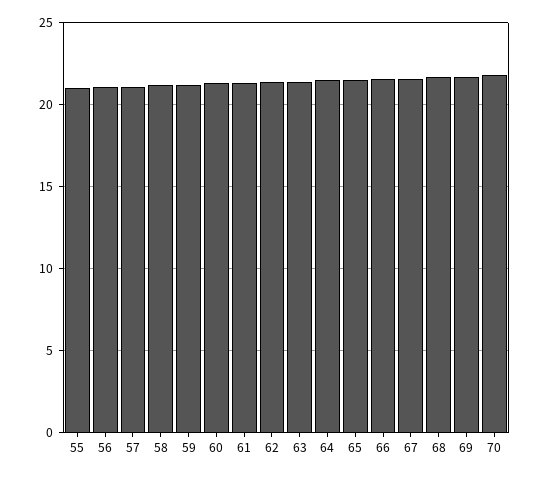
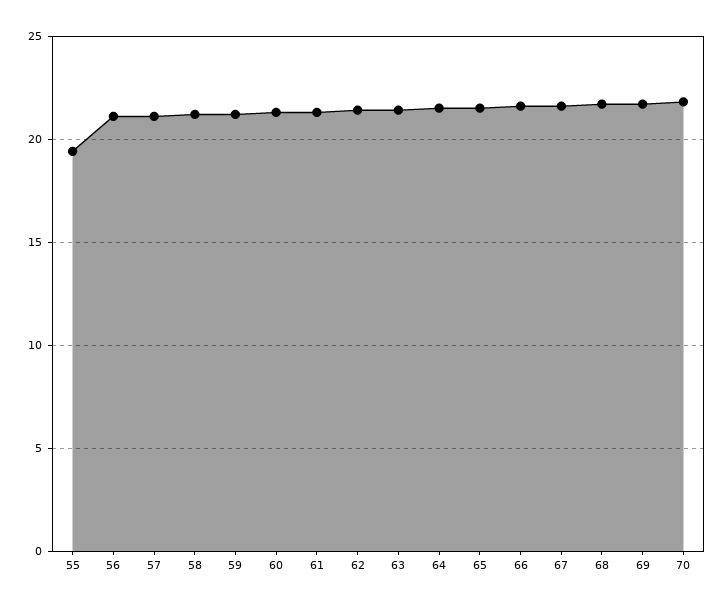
  {
-   "55": 21,
+   "55": 19.5,
    "56": 21,
    "57": 21,
    "58": 21,
    "59": 21,
    "60": 21.5,
    "61": 21.5,
    "62": 21.5,
    "63": 21.5,
    "64": 21.5,
    "65": 21.5,
    "66": 21.5,
    "67": 21.5,
    "68": 21.5,
    "69": 21.5,
    "70": 22
  }

